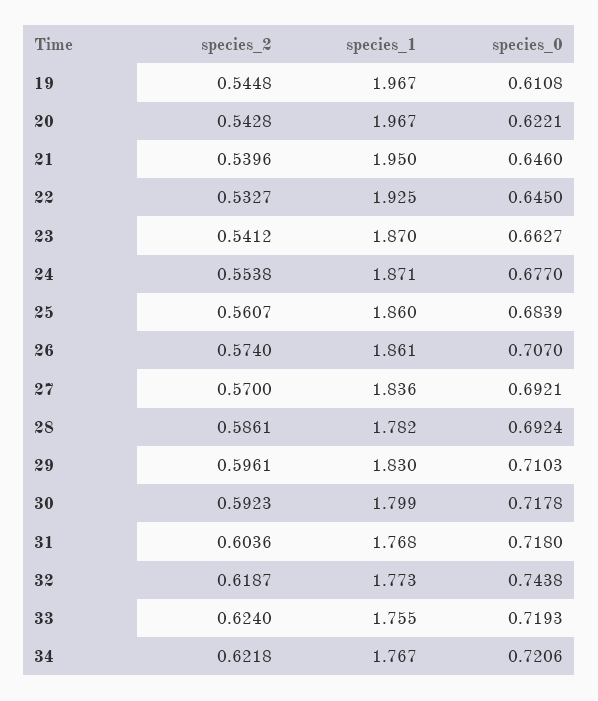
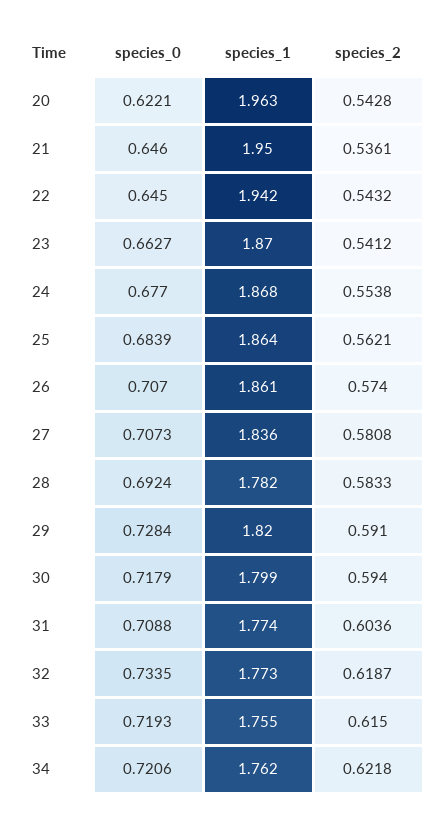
  {
    "species_2": {
-     "19": 0.5448,
      "20": 0.5428,
-     "21": 0.5396,
+     "21": 0.5361,
-     "22": 0.5327,
+     "22": 0.5432,
      "23": 0.5412,
      "24": 0.5538,
-     "25": 0.5607,
+     "25": 0.5621,
      "26": 0.574,
-     "27": 0.57,
+     "27": 0.5808,
-     "28": 0.5861,
+     "28": 0.5833,
-     "29": 0.5961,
+     "29": 0.591,
-     "30": 0.5923,
+     "30": 0.594,
      "31": 0.6036,
      "32": 0.6187,
-     "33": 0.624,
+     "33": 0.615,
      "34": 0.6218
    },
    "species_1": {
-     "19": 1.967,
-     "20": 1.967,
+     "20": 1.963,
      "21": 1.95,
-     "22": 1.925,
+     "22": 1.942,
      "23": 1.87,
-     "24": 1.871,
+     "24": 1.868,
-     "25": 1.86,
+     "25": 1.864,
      "26": 1.861,
      "27": 1.836,
      "28": 1.782,
-     "29": 1.83,
+     "29": 1.82,
      "30": 1.799,
-     "31": 1.768,
+     "31": 1.774,
      "32": 1.773,
      "33": 1.755,
-     "34": 1.767
+     "34": 1.762
    },
    "species_0": {
-     "19": 0.6108,
      "20": 0.6221,
      "21": 0.646,
      "22": 0.645,
      "23": 0.6627,
      "24": 0.677,
      "25": 0.6839,
      "26": 0.707,
-     "27": 0.6921,
+     "27": 0.7073,
      "28": 0.6924,
-     "29": 0.7103,
+     "29": 0.7284,
-     "30": 0.7178,
+     "30": 0.7179,
-     "31": 0.718,
+     "31": 0.7088,
-     "32": 0.7438,
+     "32": 0.7335,
      "33": 0.7193,
      "34": 0.7206
    }
  }

